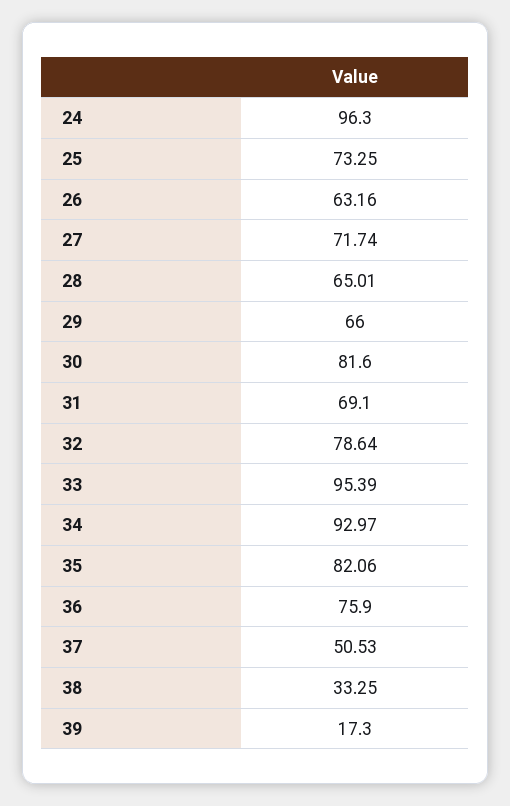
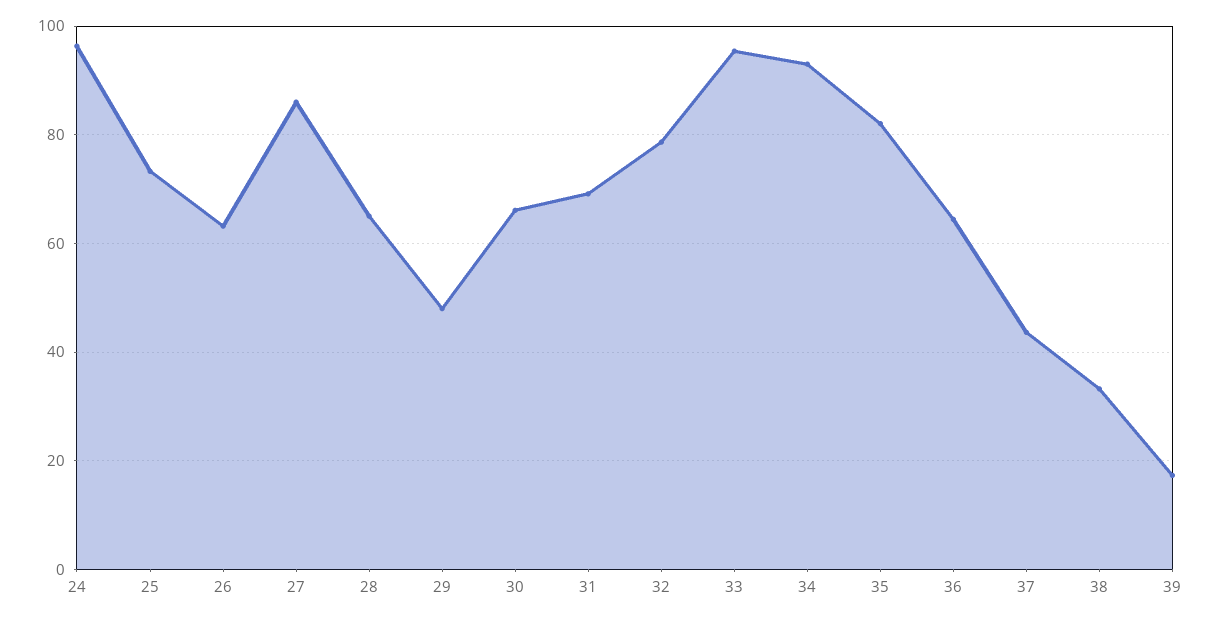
  {
    "24": 96.3,
    "25": 73.25,
    "26": 63.16,
-   "27": 71.74,
+   "27": 86,
    "28": 65.01,
-   "29": 66,
+   "29": 48,
-   "30": 81.6,
+   "30": 66,
    "31": 69.1,
    "32": 78.64,
    "33": 95.39,
    "34": 92.97,
    "35": 82.06,
-   "36": 75.9,
+   "36": 64,
-   "37": 50.53,
+   "37": 44,
    "38": 33.25,
    "39": 17.3
  }

